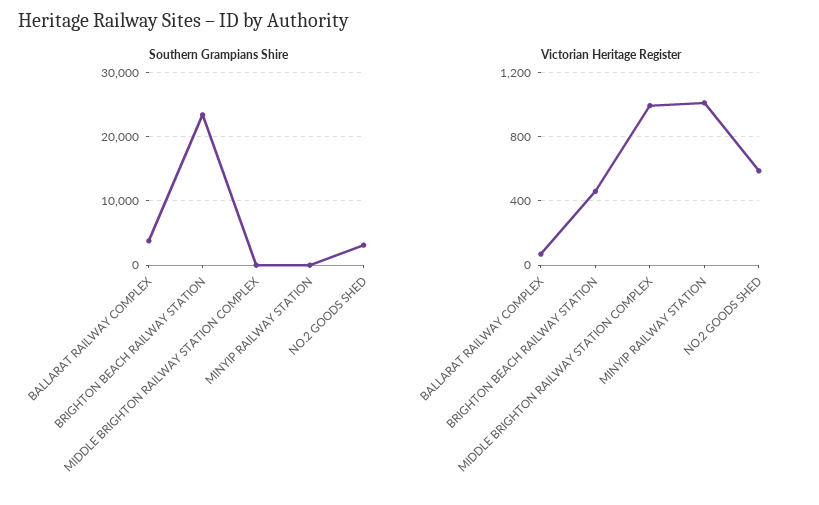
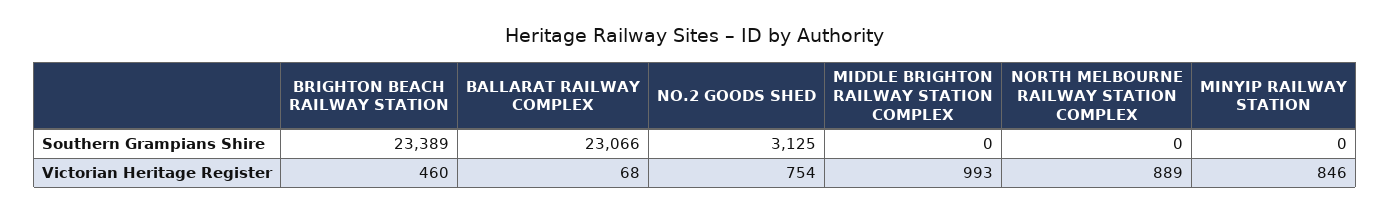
  {
    "Southern Grampians Shire": {
-     "BALLARAT RAILWAY COMPLEX": 4000,
+     "BALLARAT RAILWAY COMPLEX": 23066,
      "BRIGHTON BEACH RAILWAY STATION": 23389,
      "MIDDLE BRIGHTON RAILWAY STATION COMPLEX": 0,
      "MINYIP RAILWAY STATION": 0,
-     "NO.2 GOODS SHED": 3125
+     "NO.2 GOODS SHED": 3125,
+     "NORTH MELBOURNE RAILWAY STATION COMPLEX": 0
    },
    "Victorian Heritage Register": {
      "BALLARAT RAILWAY COMPLEX": 68,
      "BRIGHTON BEACH RAILWAY STATION": 460,
      "MIDDLE BRIGHTON RAILWAY STATION COMPLEX": 993,
-     "MINYIP RAILWAY STATION": 1000,
+     "MINYIP RAILWAY STATION": 846,
-     "NO.2 GOODS SHED": 600
+     "NO.2 GOODS SHED": 754,
+     "NORTH MELBOURNE RAILWAY STATION COMPLEX": 889
    }
  }

